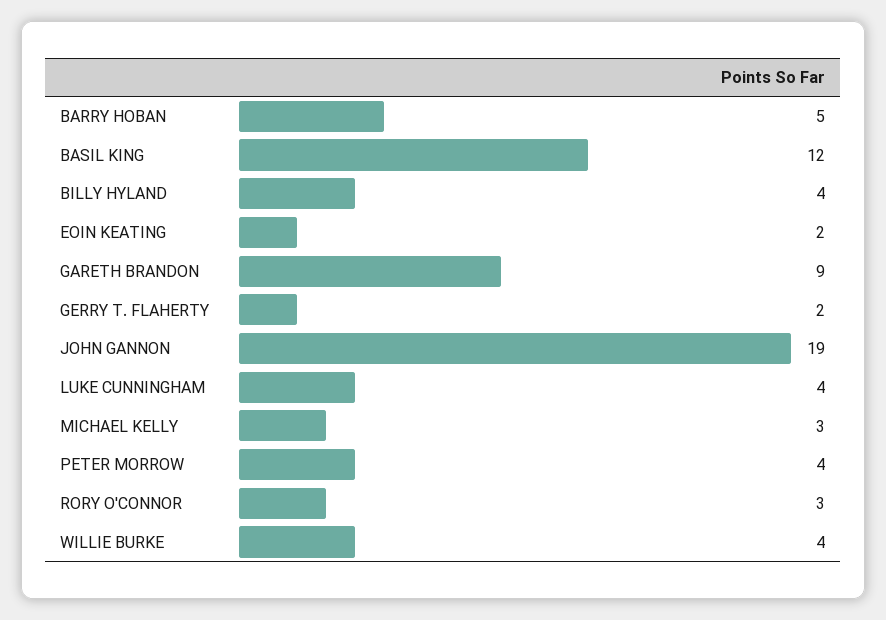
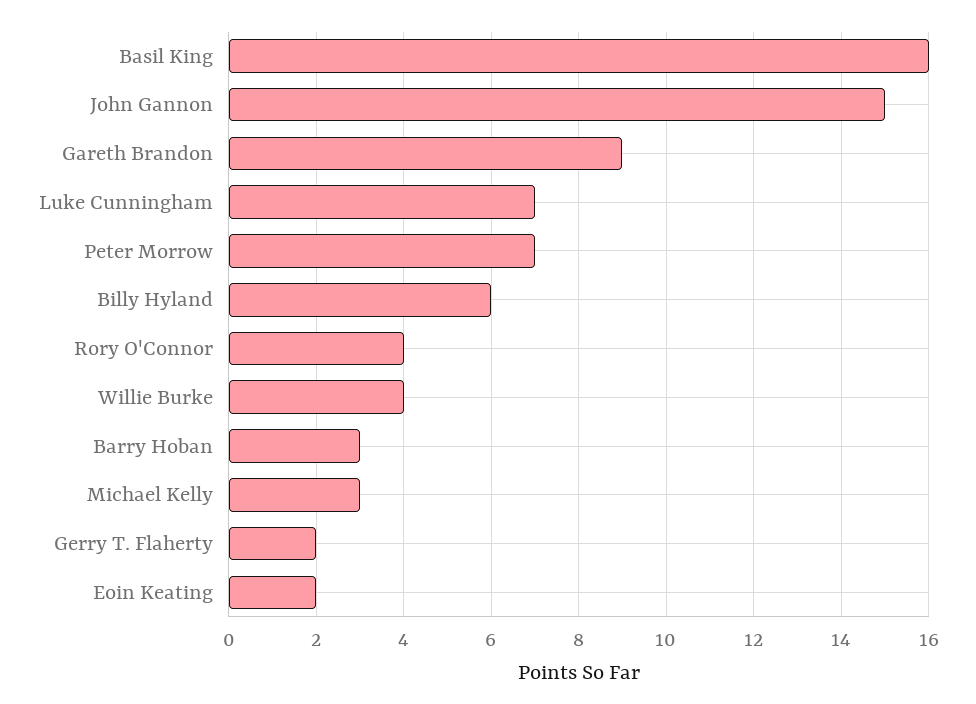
  {
-   "BARRY HOBAN": 5,
+   "BARRY HOBAN": 3,
-   "BASIL KING": 12,
+   "BASIL KING": 16,
-   "BILLY HYLAND": 4,
+   "BILLY HYLAND": 6,
    "EOIN KEATING": 2,
    "GARETH BRANDON": 9,
    "GERRY T. FLAHERTY": 2,
-   "JOHN GANNON": 19,
+   "JOHN GANNON": 15,
-   "LUKE CUNNINGHAM": 4,
+   "LUKE CUNNINGHAM": 7,
    "MICHAEL KELLY": 3,
-   "PETER MORROW": 4,
+   "PETER MORROW": 7,
-   "RORY O'CONNOR": 3,
+   "RORY O'CONNOR": 4,
    "WILLIE BURKE": 4
  }

